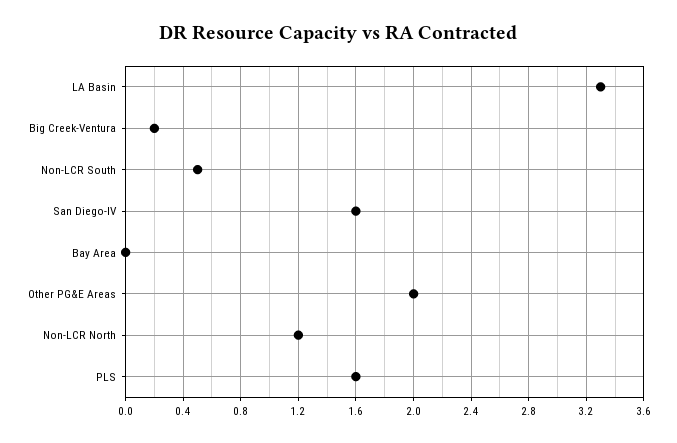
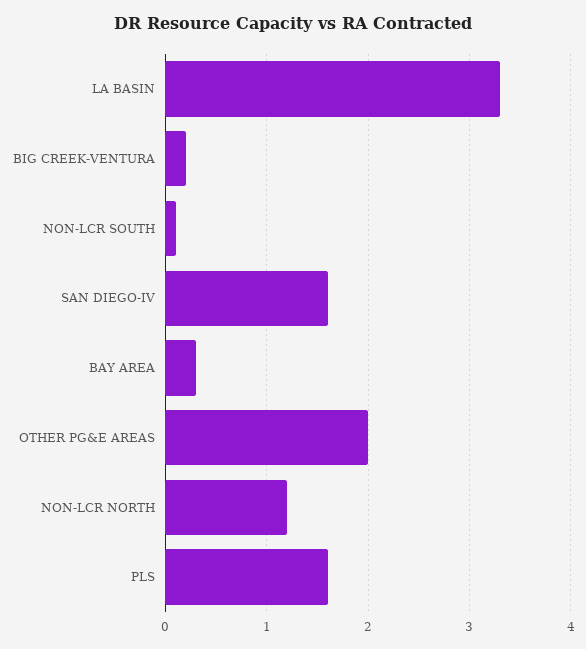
  {
    "LA Basin": 3.3,
    "Big Creek-Ventura": 0.2,
-   "Non-LCR South": 0.5,
+   "Non-LCR South": 0.1,
    "San Diego-IV": 1.6,
-   "Bay Area": 0,
+   "Bay Area": 0.3,
    "Other PG&E Areas": 2,
    "Non-LCR North": 1.2,
    "PLS": 1.6
  }

